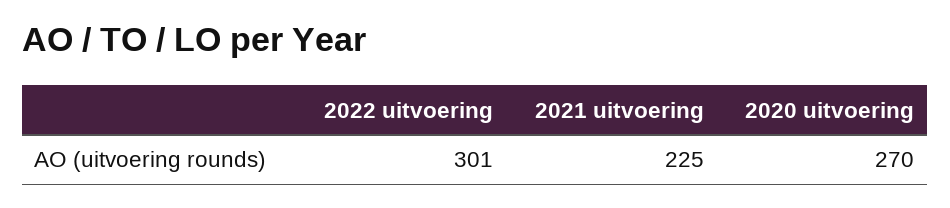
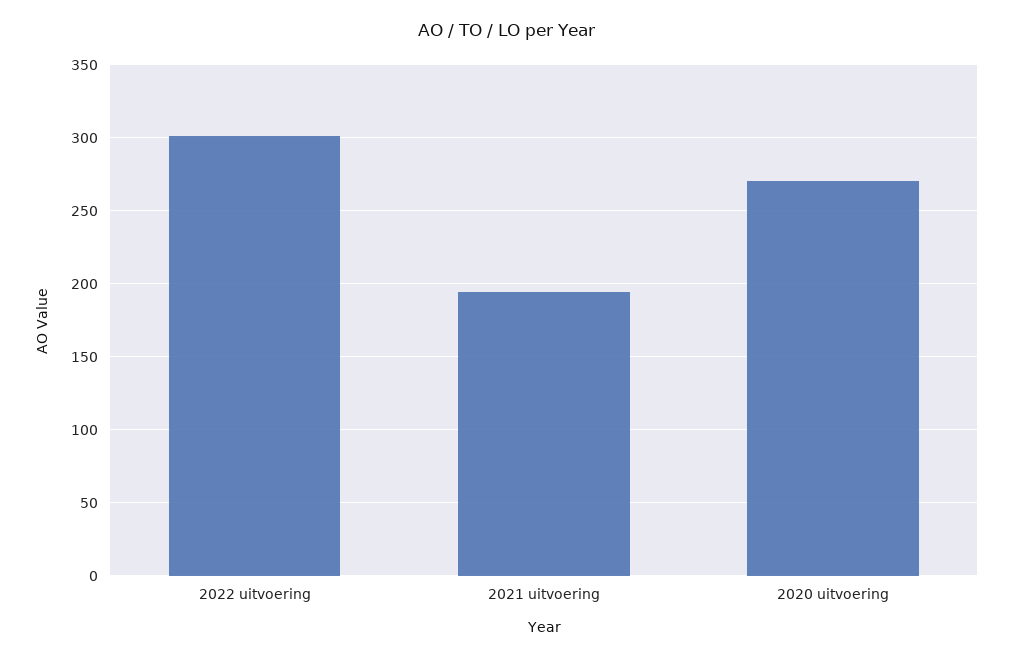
  {
    "2022 uitvoering": 301,
-   "2021 uitvoering": 225,
+   "2021 uitvoering": 195,
    "2020 uitvoering": 270
  }

